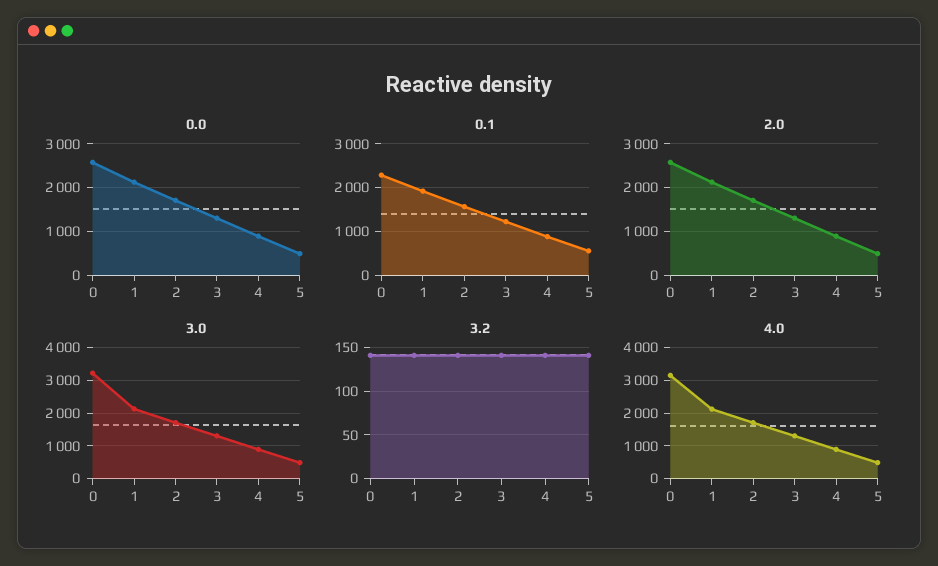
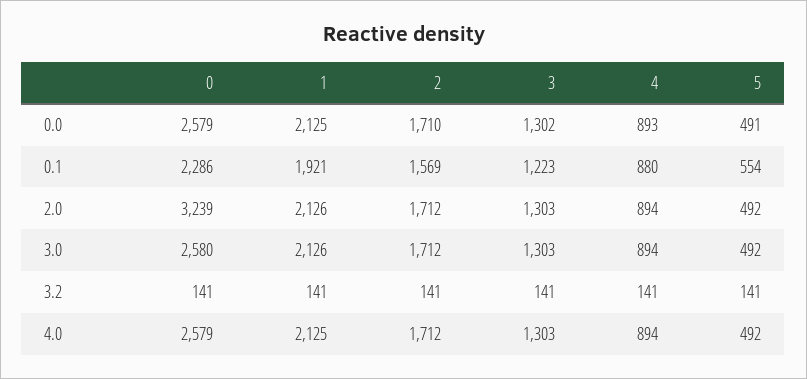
  {
    "0.0": {
      "0": 2579,
      "1": 2125,
      "2": 1710,
      "3": 1302,
      "4": 893,
      "5": 491
    },
    "0.1": {
      "0": 2286,
      "1": 1921,
      "2": 1569,
      "3": 1223,
      "4": 880,
      "5": 554
    },
    "2.0": {
-     "0": 2600,
+     "0": 3239,
      "1": 2126,
      "2": 1712,
      "3": 1303,
      "4": 894,
      "5": 492
    },
    "3.0": {
-     "0": 3200,
+     "0": 2580,
      "1": 2126,
      "2": 1712,
      "3": 1303,
      "4": 894,
      "5": 492
    },
    "3.2": {
      "0": 141,
      "1": 141,
      "2": 141,
      "3": 141,
      "4": 141,
      "5": 141
    },
    "4.0": {
-     "0": 3200,
+     "0": 2579,
      "1": 2125,
      "2": 1712,
      "3": 1303,
      "4": 894,
      "5": 492
    }
  }

